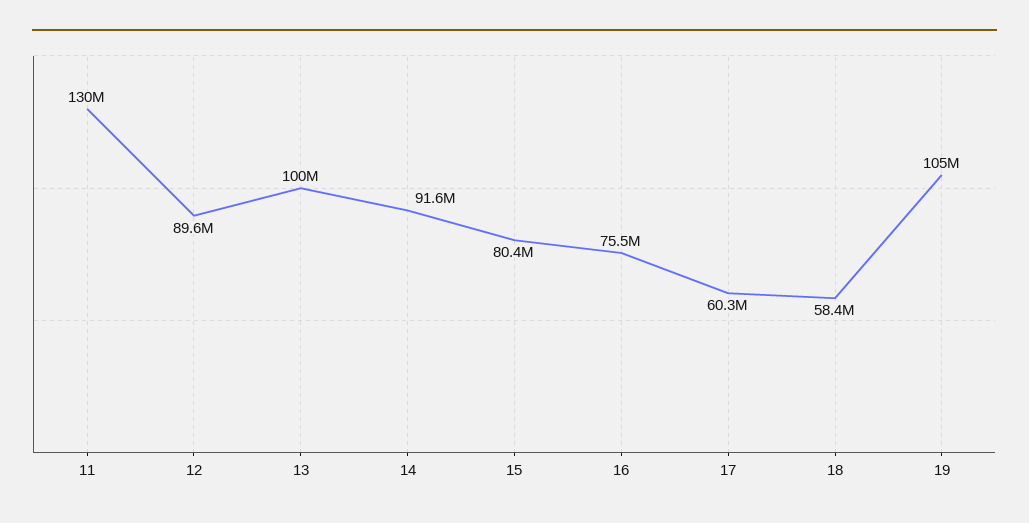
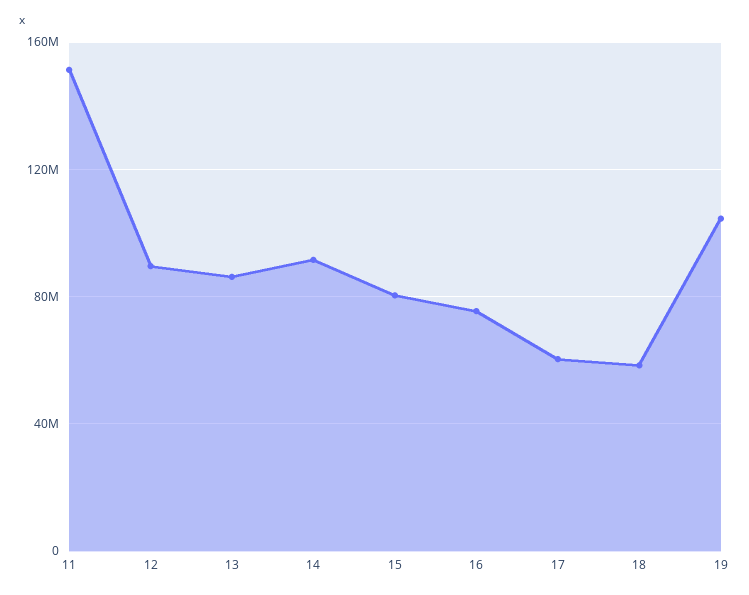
  {
-   "11": 130000000,
+   "11": 150000000,
    "12": 89600000,
-   "13": 100000000,
+   "13": 85000000,
    "14": 91600000,
    "15": 80400000,
    "16": 75500000,
    "17": 60300000,
    "18": 58400000,
    "19": 105000000
  }

